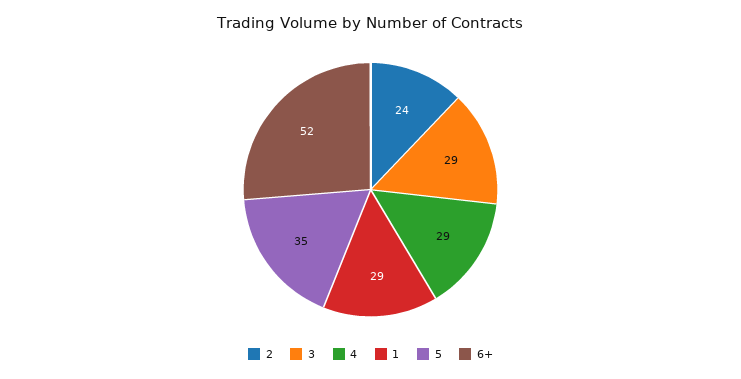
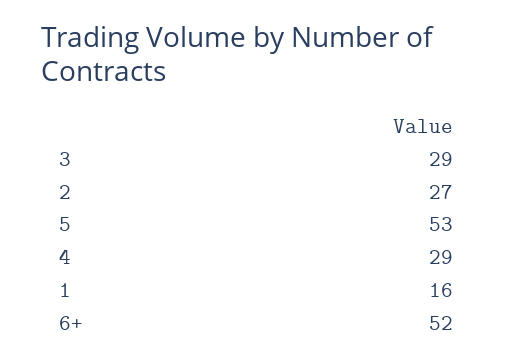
  {
-   "2": 24,
+   "2": 27,
    "3": 29,
    "4": 29,
-   "1": 29,
+   "1": 16,
-   "5": 35,
+   "5": 53,
    "6+": 52
  }

